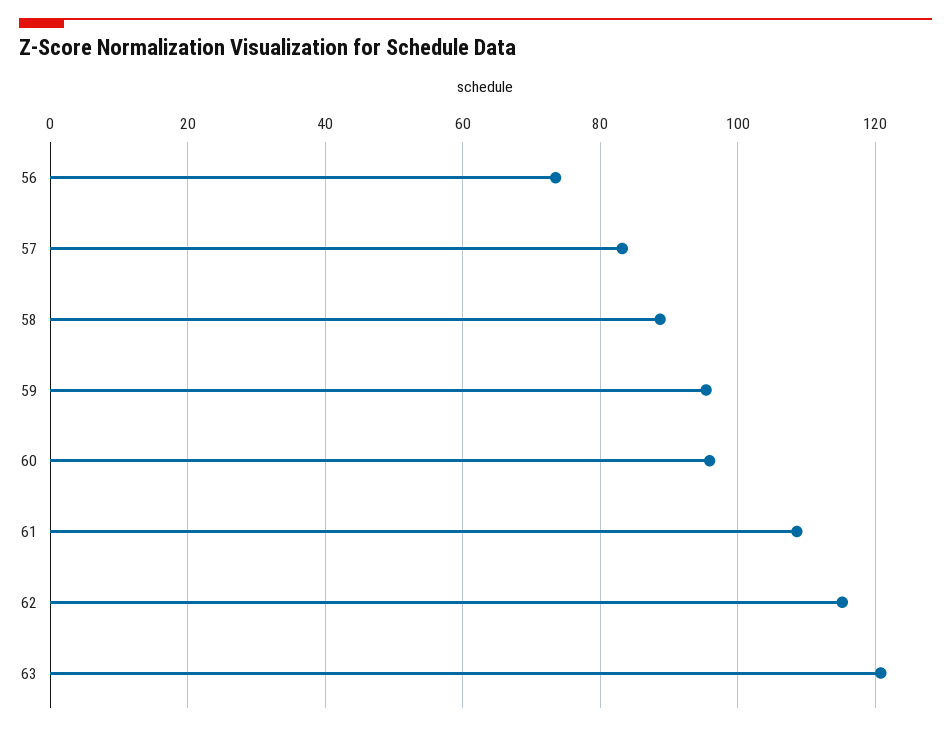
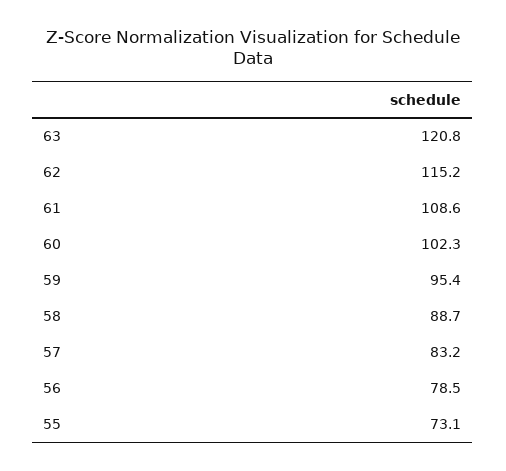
  {
-   "56": 74,
+   "56": 78.5,
    "57": 83.2,
    "58": 88.7,
    "59": 95.4,
-   "60": 96,
+   "60": 102.3,
    "61": 108.6,
    "62": 115.2,
-   "63": 120.8
+   "63": 120.8,
+   "55": 73.1
  }

